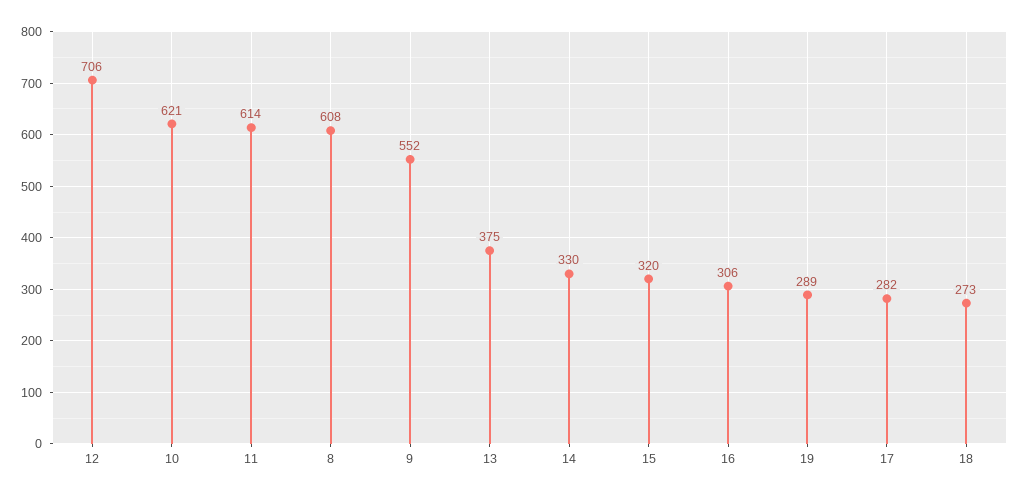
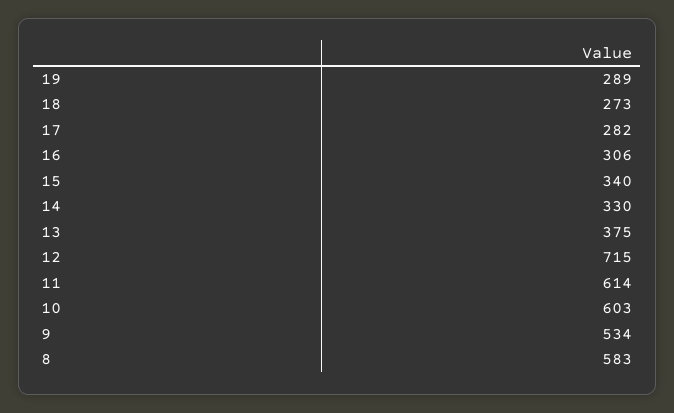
  {
-   "12": 706,
+   "12": 715,
-   "10": 621,
+   "10": 603,
    "11": 614,
-   "8": 608,
+   "8": 583,
-   "9": 552,
+   "9": 534,
    "13": 375,
    "14": 330,
-   "15": 320,
+   "15": 340,
    "16": 306,
    "19": 289,
    "17": 282,
    "18": 273
  }

